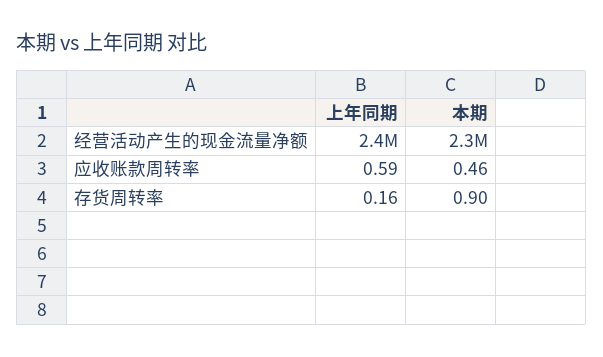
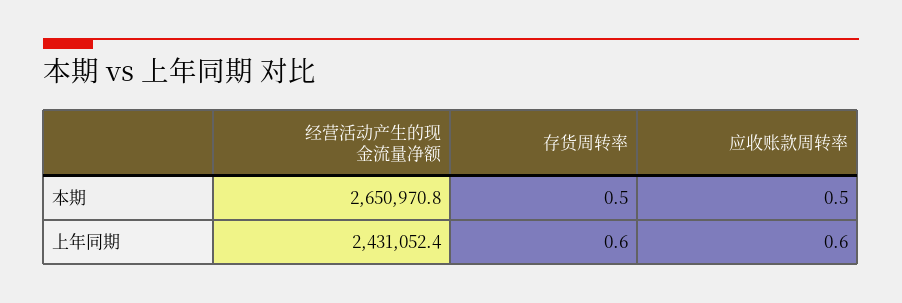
  {
    "上年同期": {
      "经营活动产生的现金流量净额": 2431052.4,
      "应收账款周转率": 0.59,
-     "存货周转率": 0.16
+     "存货周转率": 0.6
    },
    "本期": {
-     "经营活动产生的现金流量净额": 2300000,
+     "经营活动产生的现金流量净额": 2650970.8,
      "应收账款周转率": 0.46,
-     "存货周转率": 0.9
+     "存货周转率": 0.5
    }
  }

